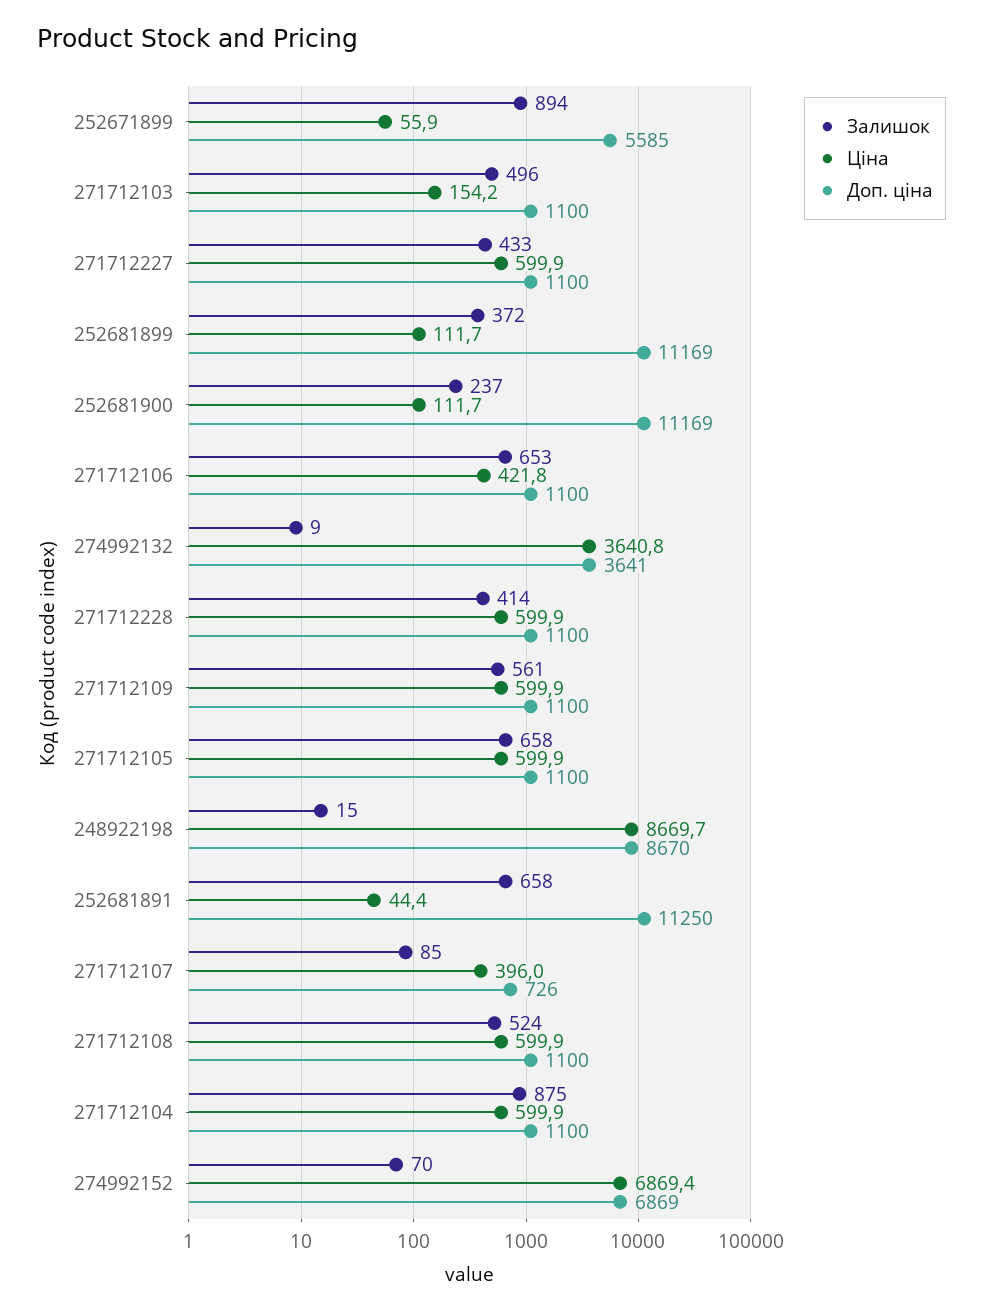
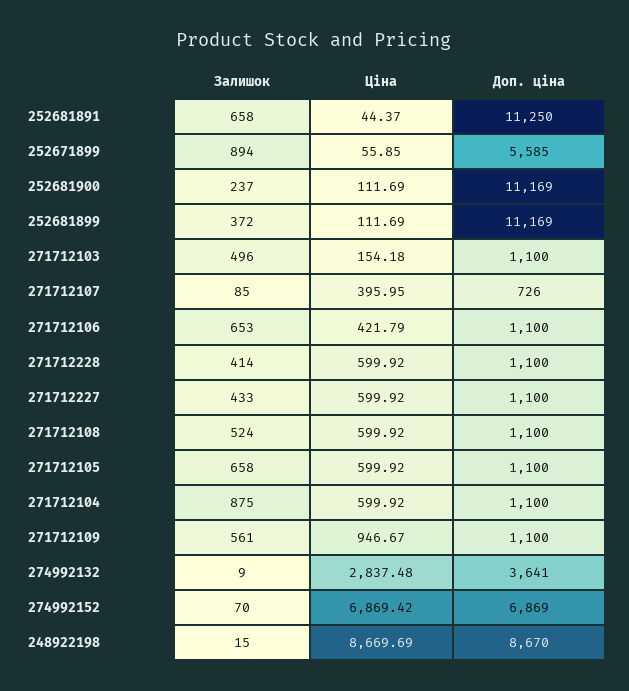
  {
    "Залишок": {
      "252671899": 894,
      "271712103": 496,
      "271712227": 433,
      "252681899": 372,
      "252681900": 237,
      "271712106": 653,
      "274992132": 9,
      "271712228": 414,
      "271712109": 561,
      "271712105": 658,
      "248922198": 15,
      "252681891": 658,
      "271712107": 85,
      "271712108": 524,
      "271712104": 875,
      "274992152": 70
    },
    "Ціна": {
      "252671899": 55.85,
      "271712103": 154.18,
      "271712227": 599.92,
      "252681899": 111.69,
      "252681900": 111.69,
      "271712106": 421.79,
-     "274992132": 3640.8,
+     "274992132": 2837.48,
      "271712228": 599.92,
-     "271712109": 599.9,
+     "271712109": 946.67,
      "271712105": 599.92,
      "248922198": 8669.69,
      "252681891": 44.37,
      "271712107": 395.95,
      "271712108": 599.92,
      "271712104": 599.92,
      "274992152": 6869.42
    },
    "Доп. ціна": {
      "252671899": 5585,
      "271712103": 1100,
      "271712227": 1100,
      "252681899": 11169,
      "252681900": 11169,
      "271712106": 1100,
      "274992132": 3641,
      "271712228": 1100,
      "271712109": 1100,
      "271712105": 1100,
      "248922198": 8670,
      "252681891": 11250,
      "271712107": 726,
      "271712108": 1100,
      "271712104": 1100,
      "274992152": 6869
    }
  }

